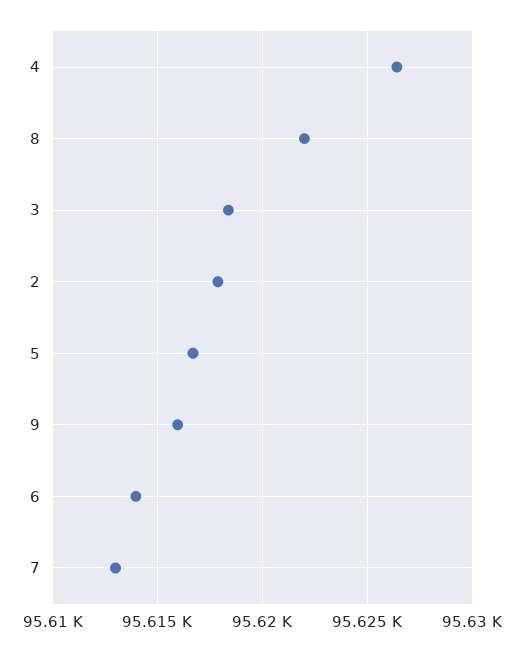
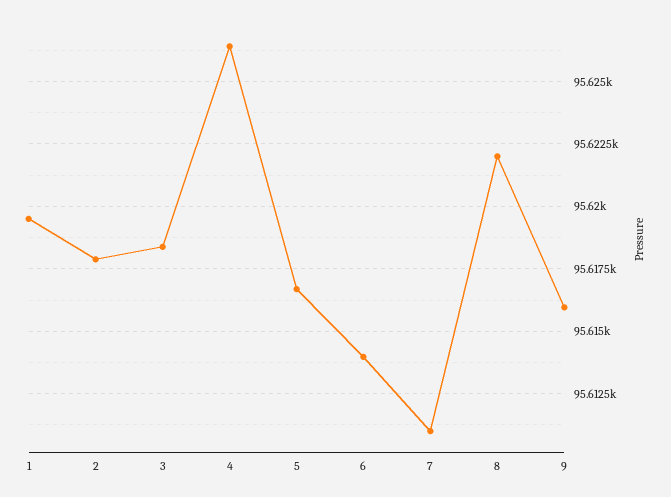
  {
    "4": 95626.5,
    "8": 95622,
    "3": 95618.5,
    "2": 95618,
    "5": 95616.75,
    "9": 95616,
    "6": 95614,
-   "7": 95613
+   "7": 95611,
+   "1": 95619.5
  }

